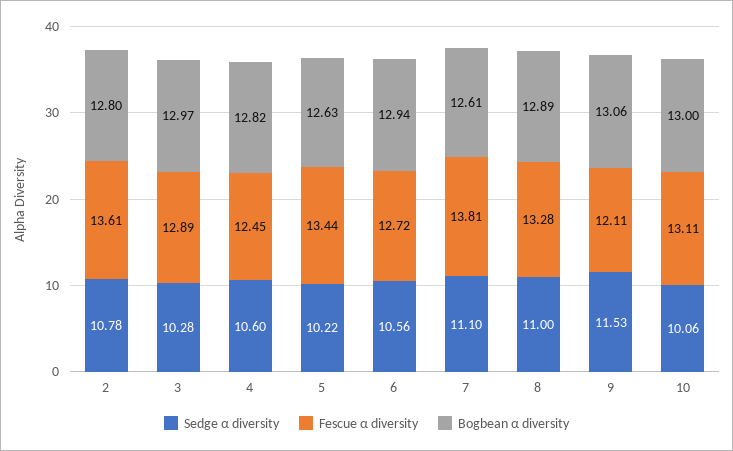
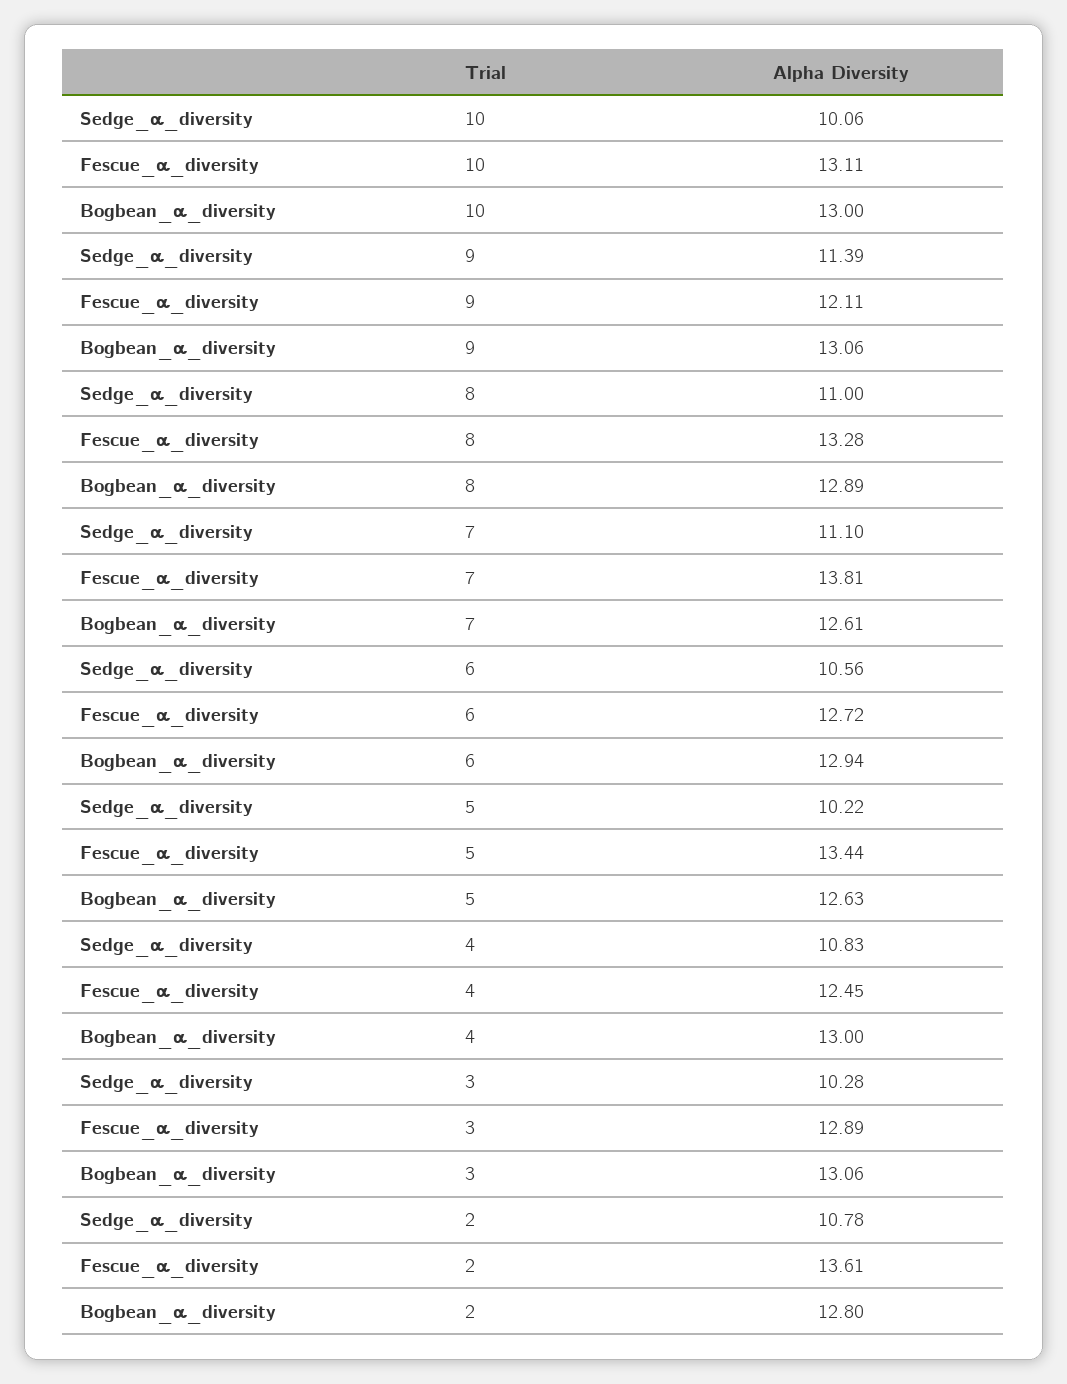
  {
    "Sedge α diversity": {
      "2": 10.78,
      "3": 10.28,
-     "4": 10.6,
+     "4": 10.83,
      "5": 10.22,
      "6": 10.56,
      "7": 11.1,
      "8": 11,
-     "9": 11.53,
+     "9": 11.39,
      "10": 10.06
    },
    "Fescue α diversity": {
      "2": 13.61,
      "3": 12.89,
      "4": 12.45,
      "5": 13.44,
      "6": 12.72,
      "7": 13.81,
      "8": 13.28,
      "9": 12.11,
      "10": 13.11
    },
    "Bogbean α diversity": {
      "2": 12.8,
-     "3": 12.97,
+     "3": 13.06,
-     "4": 12.82,
+     "4": 13,
      "5": 12.63,
      "6": 12.94,
      "7": 12.61,
      "8": 12.89,
      "9": 13.06,
      "10": 13
    }
  }

